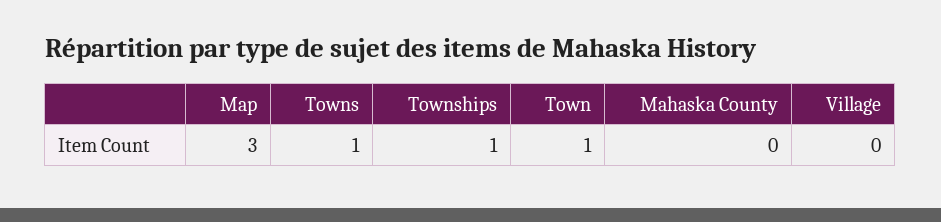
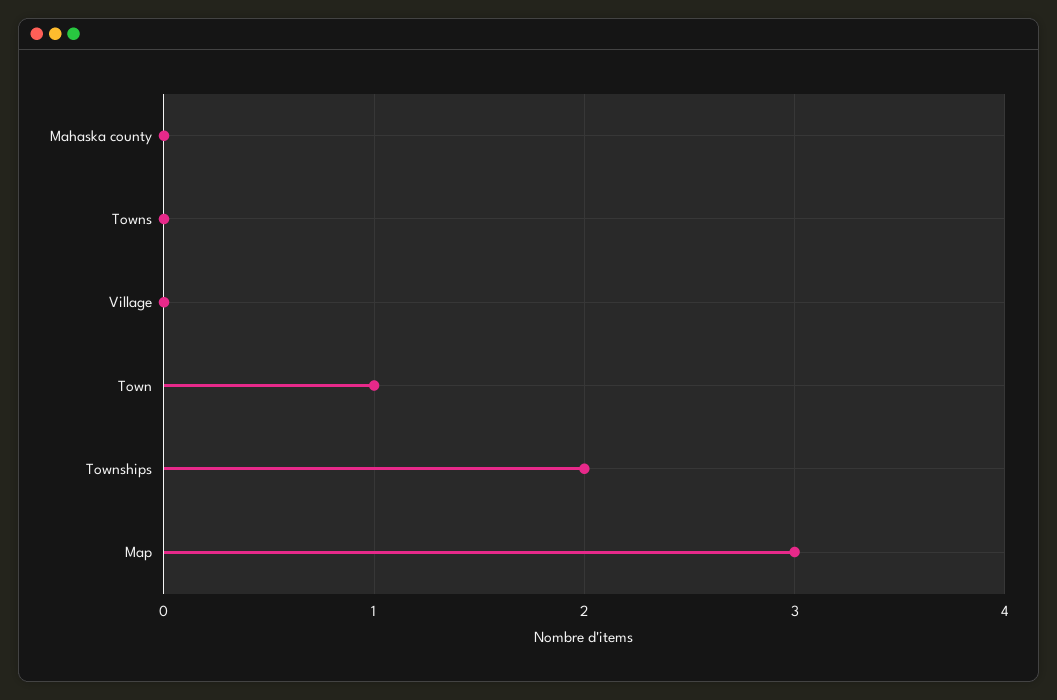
  {
    "Map": 3,
-   "Towns": 1,
+   "Towns": 0,
-   "Townships": 1,
+   "Townships": 2,
    "Town": 1,
    "Mahaska County": 0,
    "Village": 0
  }

